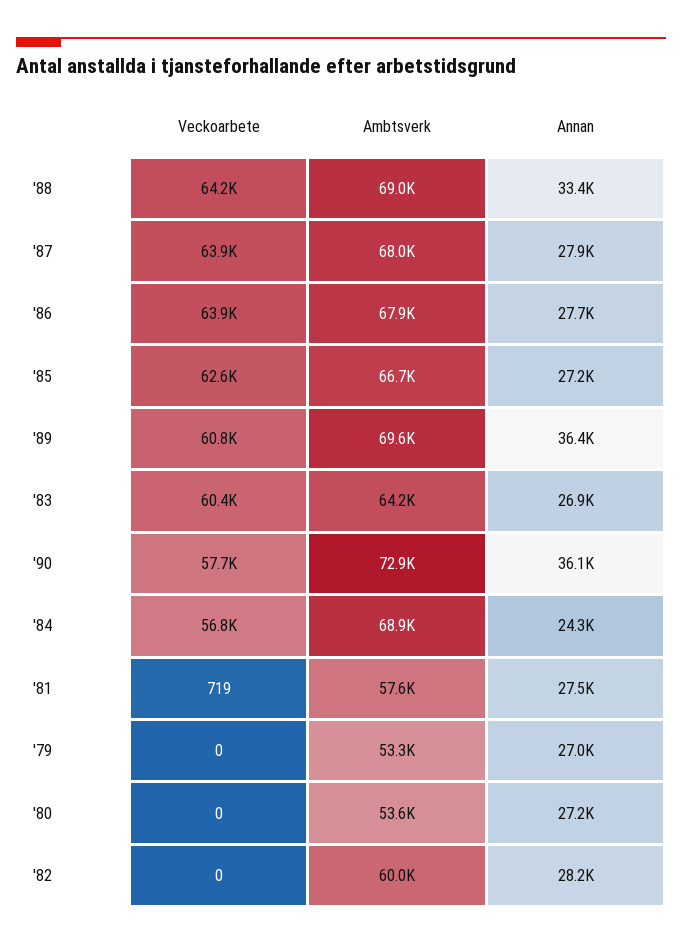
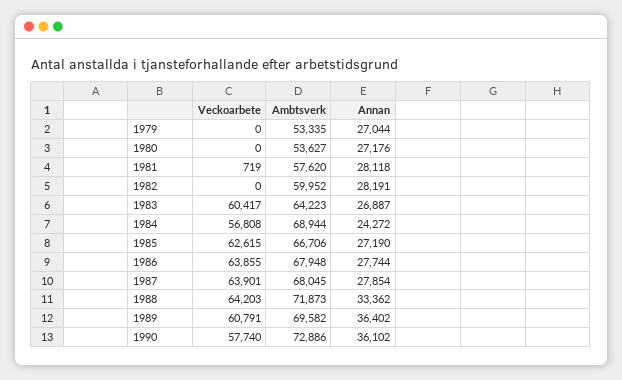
  {
    "Veckoarbete": {
      "'88": 64203,
      "'87": 63901,
      "'86": 63855,
      "'85": 62615,
      "'89": 60791,
      "'83": 60417,
      "'90": 57740,
      "'84": 56808,
      "'81": 719,
      "'79": 0,
      "'80": 0,
      "'82": 0
    },
    "Ambtsverk": {
-     "'88": 69000,
+     "'88": 71873,
      "'87": 68045,
      "'86": 67948,
      "'85": 66706,
      "'89": 69582,
      "'83": 64223,
      "'90": 72886,
      "'84": 68944,
      "'81": 57620,
      "'79": 53335,
      "'80": 53627,
      "'82": 59952
    },
    "Annan": {
      "'88": 33362,
      "'87": 27854,
      "'86": 27744,
      "'85": 27190,
      "'89": 36402,
      "'83": 26887,
      "'90": 36102,
      "'84": 24272,
-     "'81": 27500,
+     "'81": 28118,
      "'79": 27044,
      "'80": 27176,
      "'82": 28191
    }
  }

